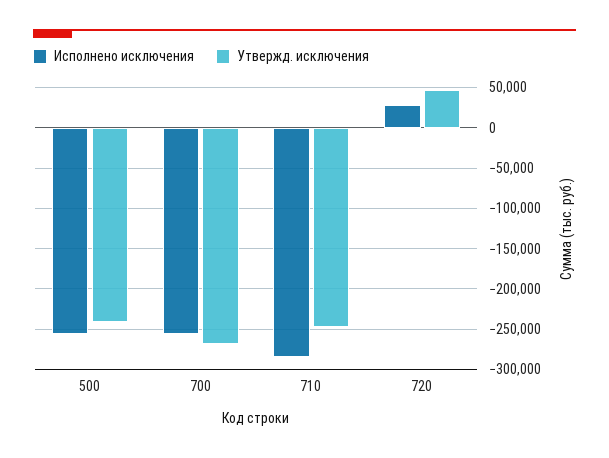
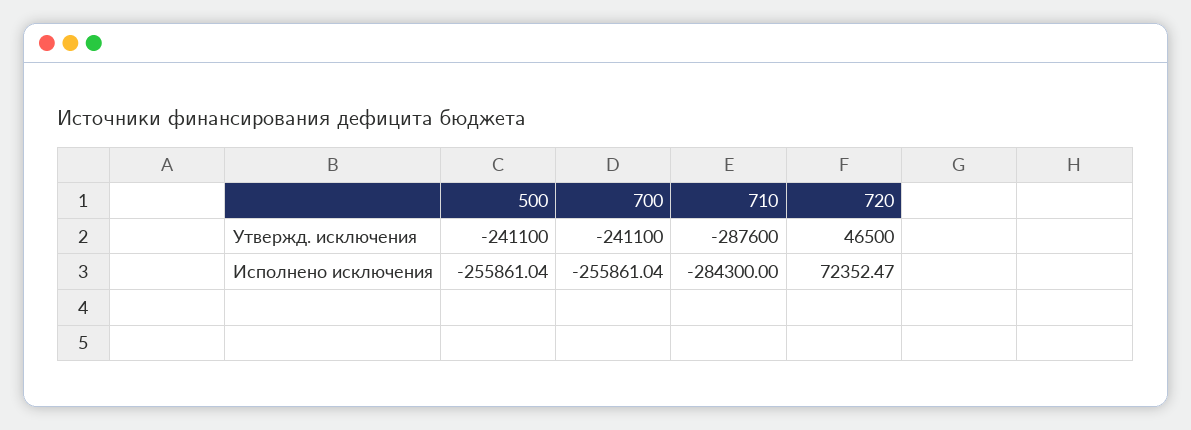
  {
    "Исполнено исключения": {
      "500": -255861.04,
      "700": -255861.04,
      "710": -284300,
-     "720": 30000
+     "720": 72352.47
    },
    "Утвержд. исключения": {
      "500": -241100,
-     "700": -270000,
+     "700": -241100,
-     "710": -250000,
+     "710": -287600,
      "720": 46500
    }
  }

